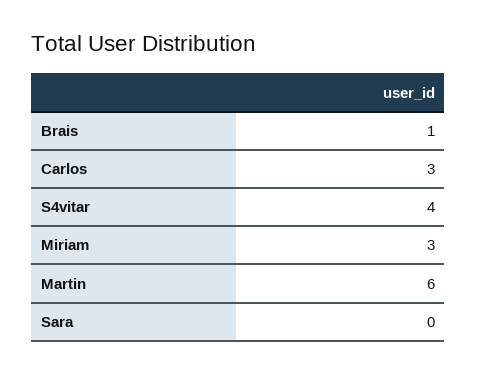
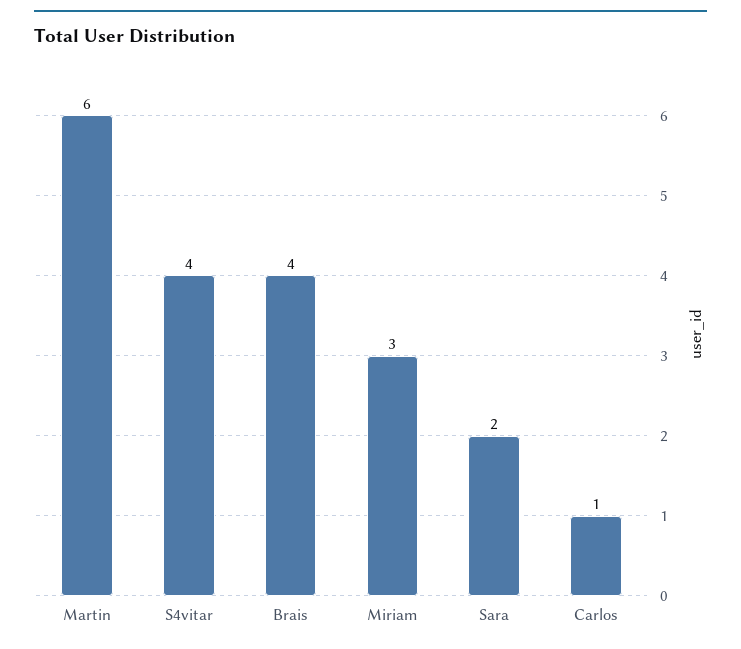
  {
-   "Brais": 1,
+   "Brais": 4,
-   "Carlos": 3,
+   "Carlos": 1,
    "S4vitar": 4,
    "Miriam": 3,
    "Martin": 6,
-   "Sara": 0
+   "Sara": 2
  }

